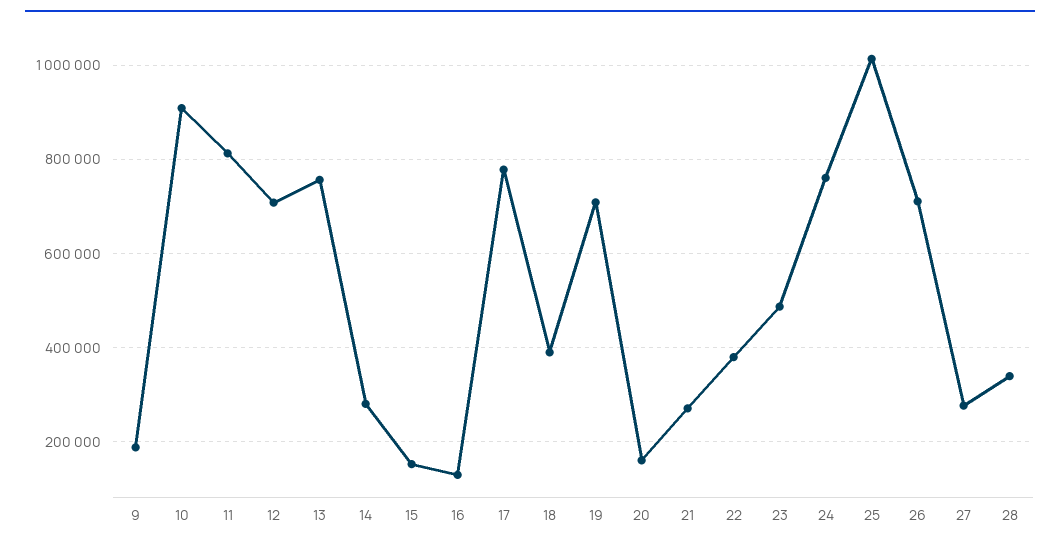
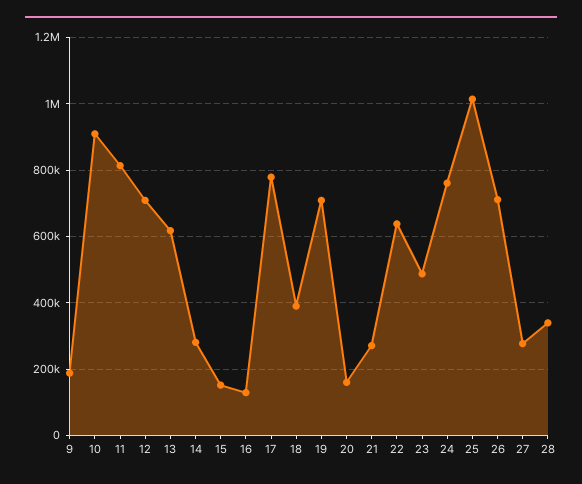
  {
    "9": 180000,
    "10": 900000,
    "11": 820000,
    "12": 700000,
-   "13": 760000,
+   "13": 620000,
    "14": 280000,
    "15": 160000,
    "16": 120000,
    "17": 780000,
    "18": 380000,
    "19": 700000,
    "20": 160000,
    "21": 280000,
-   "22": 380000,
+   "22": 640000,
    "23": 480000,
    "24": 760000,
    "25": 1020000,
    "26": 720000,
    "27": 280000,
    "28": 340000
  }

